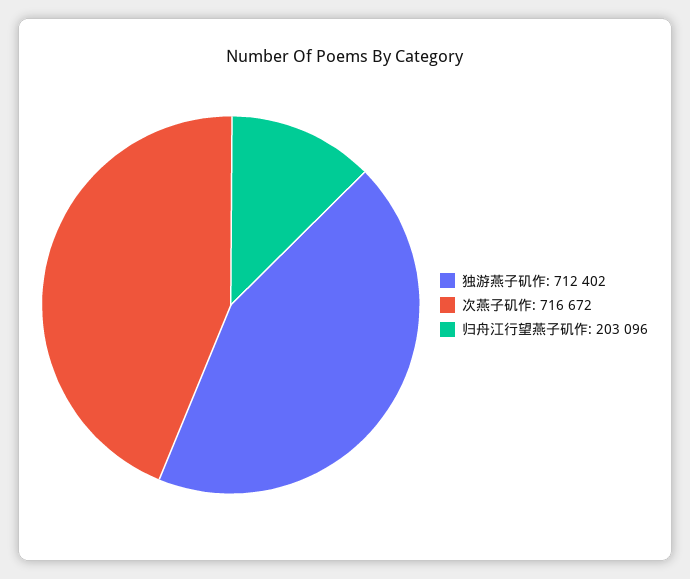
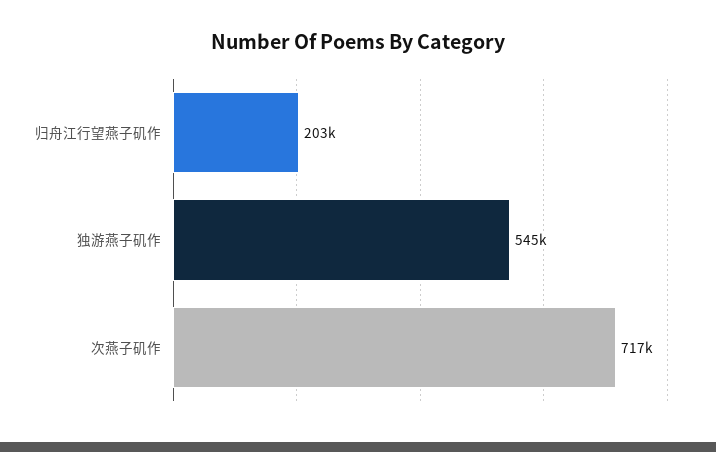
  {
-   "独游燕子矶作": 712402,
+   "独游燕子矶作": 545000,
    "次燕子矶作": 716672,
    "归舟江行望燕子矶作": 203096
  }

